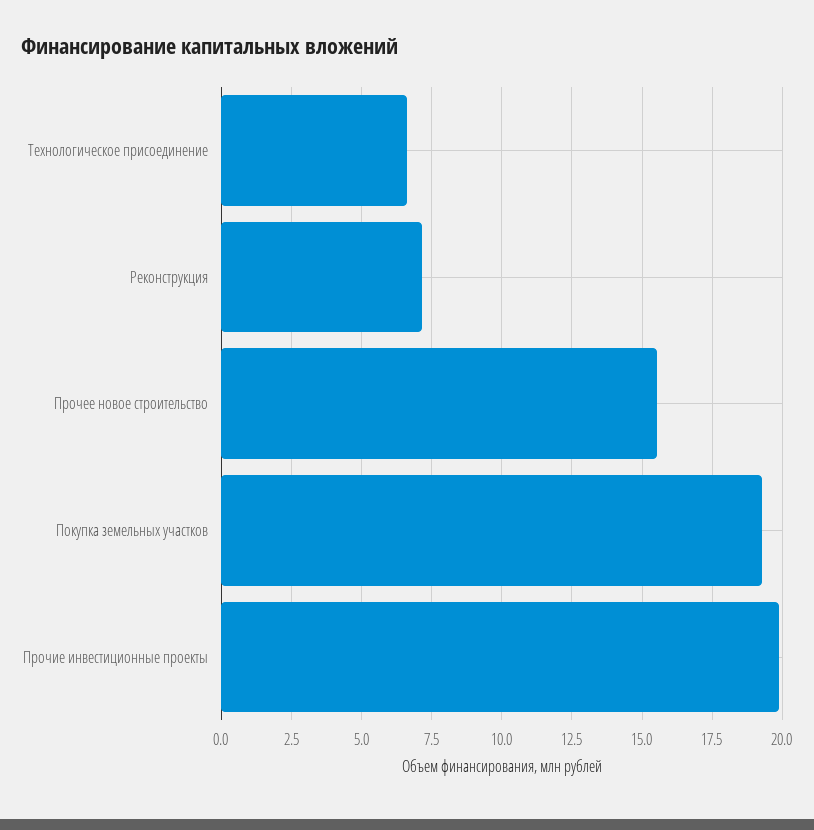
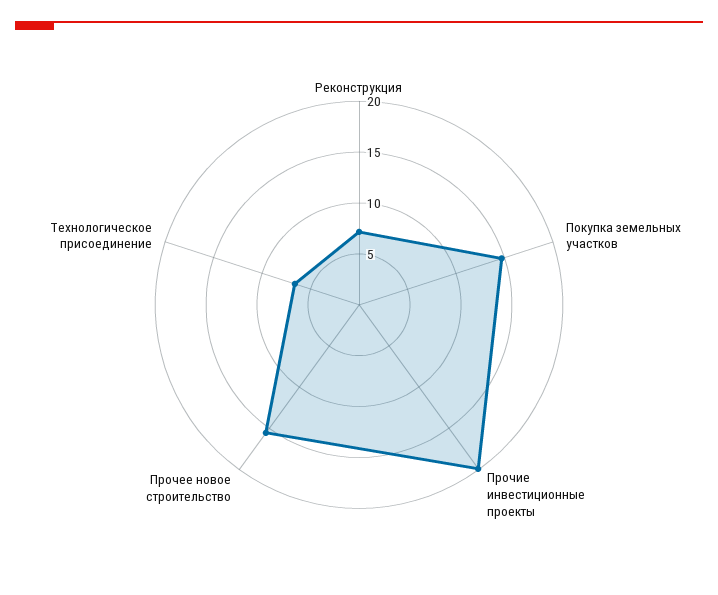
  {
    "Технологическое присоединение": 6.75,
    "Реконструкция": 7.25,
    "Прочее новое строительство": 15.5,
-   "Покупка земельных участков": 19.25,
+   "Покупка земельных участков": 15,
    "Прочие инвестиционные проекты": 20
  }

